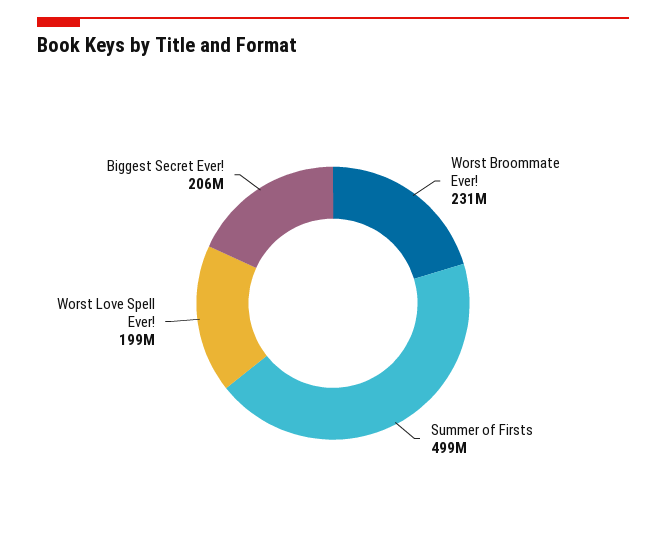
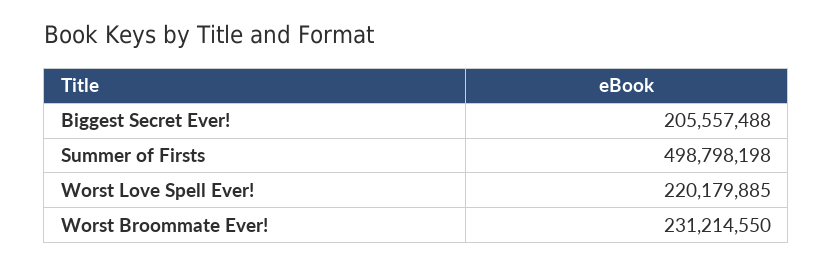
  {
    "Worst Broommate Ever!": 231214550,
    "Summer of Firsts": 498798198,
-   "Worst Love Spell Ever!": 199000000,
+   "Worst Love Spell Ever!": 220179885,
    "Biggest Secret Ever!": 205557488
  }

